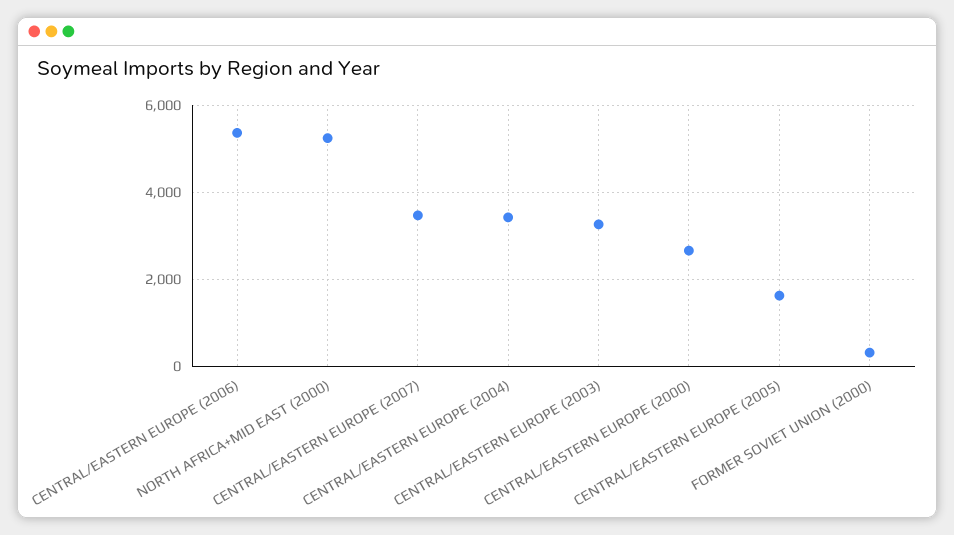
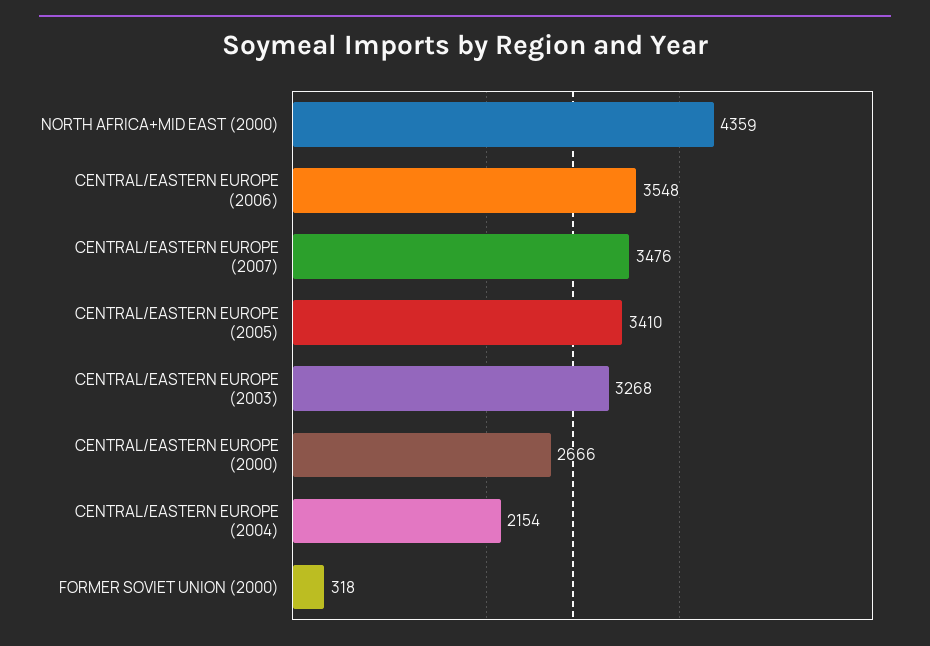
  {
-   "CENTRAL/EASTERN EUROPE (2006)": 5400,
+   "CENTRAL/EASTERN EUROPE (2006)": 3548,
-   "NORTH AFRICA+MID EAST (2000)": 5200,
+   "NORTH AFRICA+MID EAST (2000)": 4359,
    "CENTRAL/EASTERN EUROPE (2007)": 3476,
-   "CENTRAL/EASTERN EUROPE (2004)": 3400,
+   "CENTRAL/EASTERN EUROPE (2004)": 2154,
    "CENTRAL/EASTERN EUROPE (2003)": 3268,
    "CENTRAL/EASTERN EUROPE (2000)": 2666,
-   "CENTRAL/EASTERN EUROPE (2005)": 1600,
+   "CENTRAL/EASTERN EUROPE (2005)": 3410,
    "FORMER SOVIET UNION (2000)": 318
  }

